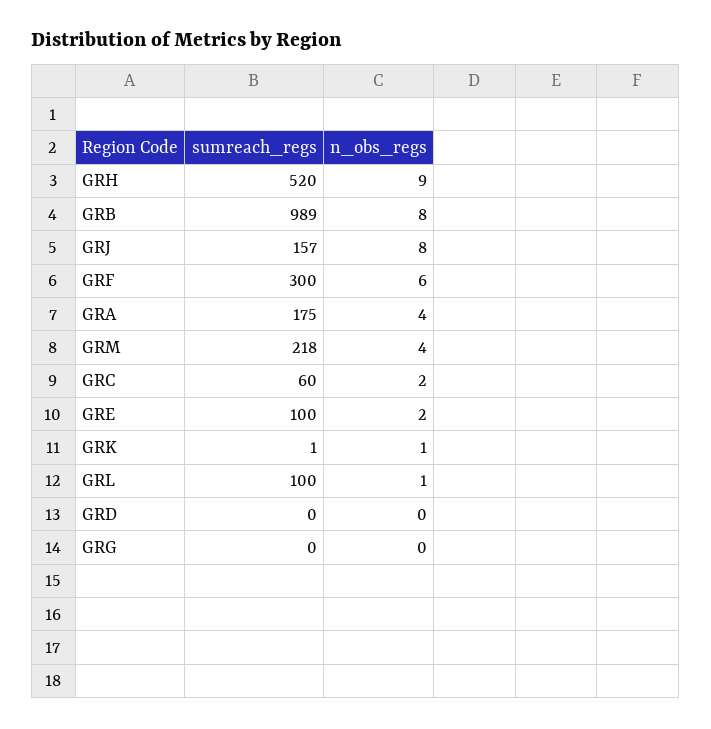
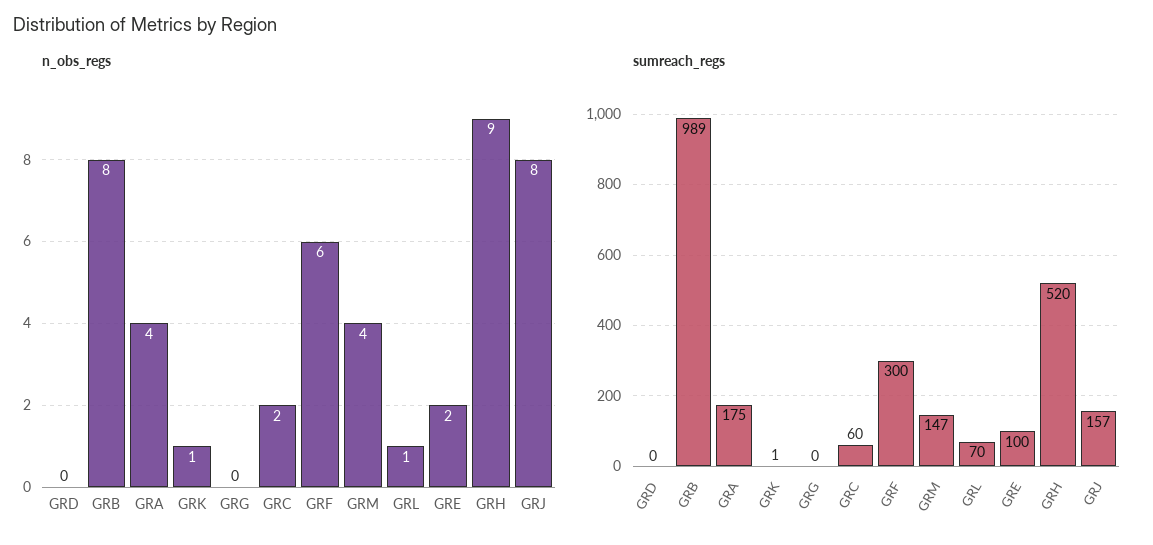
  {
    "sumreach_regs": {
      "GRH": 520,
      "GRB": 989,
      "GRJ": 157,
      "GRF": 300,
      "GRA": 175,
-     "GRM": 218,
+     "GRM": 147,
      "GRC": 60,
      "GRE": 100,
      "GRK": 1,
-     "GRL": 100,
+     "GRL": 70,
      "GRD": 0,
      "GRG": 0
    },
    "n_obs_regs": {
      "GRH": 9,
      "GRB": 8,
      "GRJ": 8,
      "GRF": 6,
      "GRA": 4,
      "GRM": 4,
      "GRC": 2,
      "GRE": 2,
      "GRK": 1,
      "GRL": 1,
      "GRD": 0,
      "GRG": 0
    }
  }

